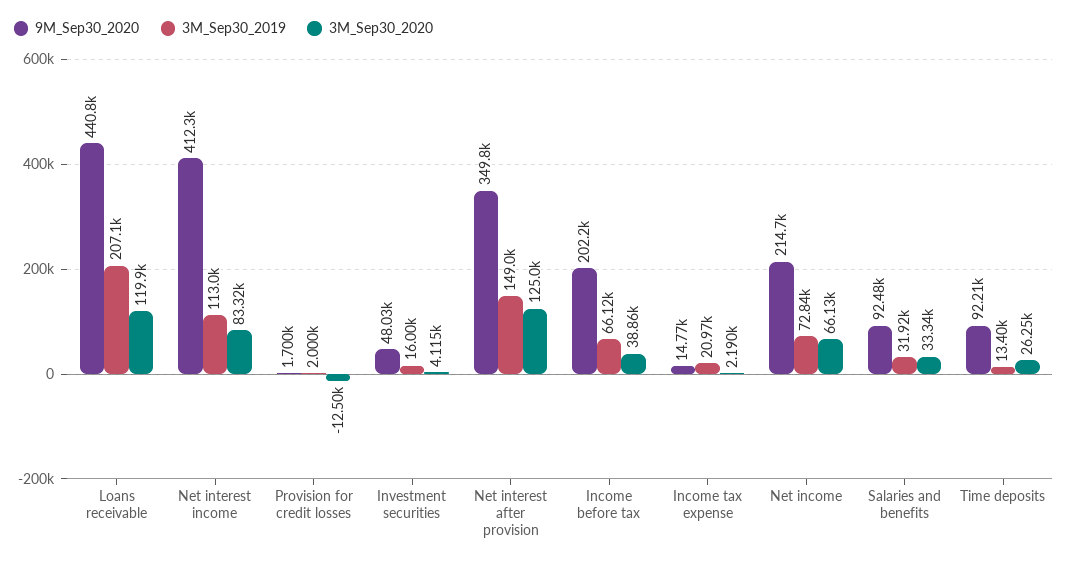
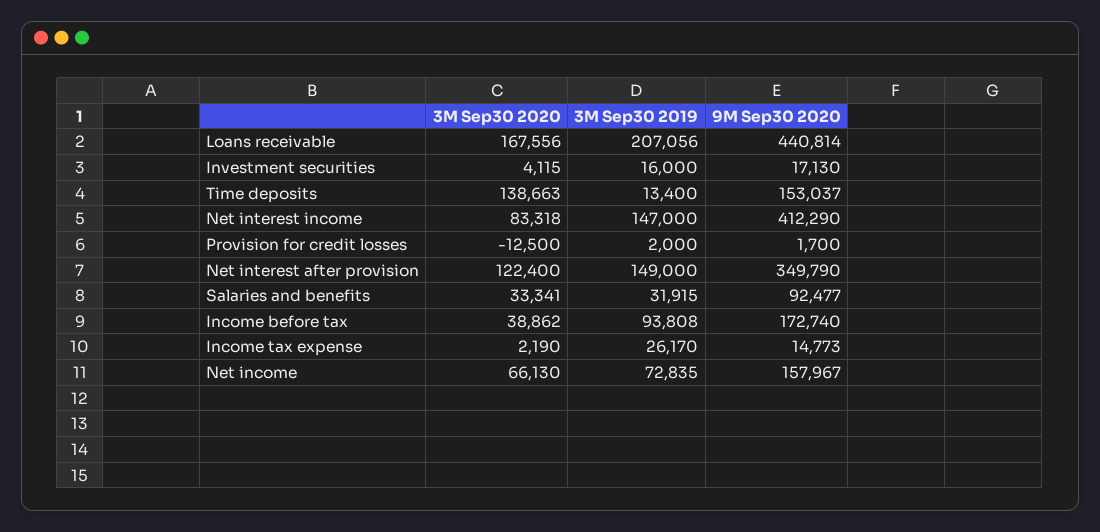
  {
    "9M_Sep30_2020": {
      "Loans receivable": 440814,
      "Net interest income": 412290,
      "Provision for credit losses": 1700,
-     "Investment securities": 48030,
+     "Investment securities": 17130,
      "Net interest after provision": 349790,
-     "Income before tax": 202200,
+     "Income before tax": 172740,
      "Income tax expense": 14773,
-     "Net income": 214700,
+     "Net income": 157967,
      "Salaries and benefits": 92477,
-     "Time deposits": 92210
+     "Time deposits": 153037
    },
    "3M_Sep30_2019": {
      "Loans receivable": 207056,
-     "Net interest income": 113000,
+     "Net interest income": 147000,
      "Provision for credit losses": 2000,
      "Investment securities": 16000,
      "Net interest after provision": 149000,
-     "Income before tax": 66120,
+     "Income before tax": 93808,
-     "Income tax expense": 20970,
+     "Income tax expense": 26170,
      "Net income": 72835,
      "Salaries and benefits": 31915,
      "Time deposits": 13400
    },
    "3M_Sep30_2020": {
-     "Loans receivable": 119900,
+     "Loans receivable": 167556,
      "Net interest income": 83318,
      "Provision for credit losses": -12500,
      "Investment securities": 4115,
-     "Net interest after provision": 125000,
+     "Net interest after provision": 122400,
      "Income before tax": 38862,
      "Income tax expense": 2190,
      "Net income": 66130,
      "Salaries and benefits": 33341,
-     "Time deposits": 26250
+     "Time deposits": 138663
    }
  }

